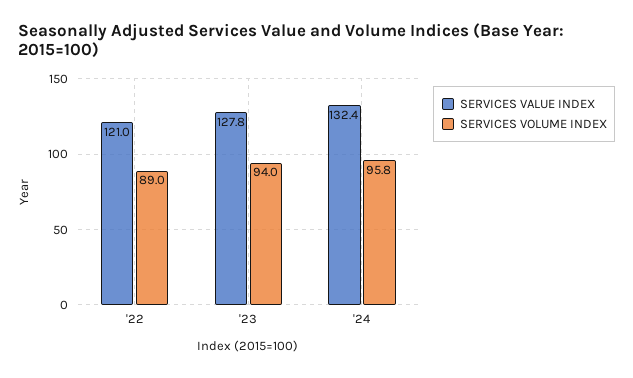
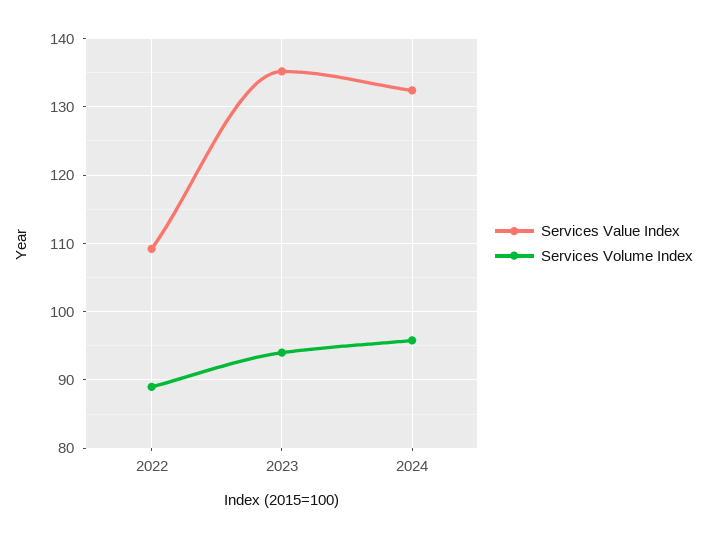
  {
    "SERVICES VALUE INDEX": {
-     "'22": 121,
+     "'22": 109,
-     "'23": 127.8,
+     "'23": 135,
      "'24": 132.4
    },
    "SERVICES VOLUME INDEX": {
      "'22": 89,
      "'23": 94,
      "'24": 95.8
    }
  }

